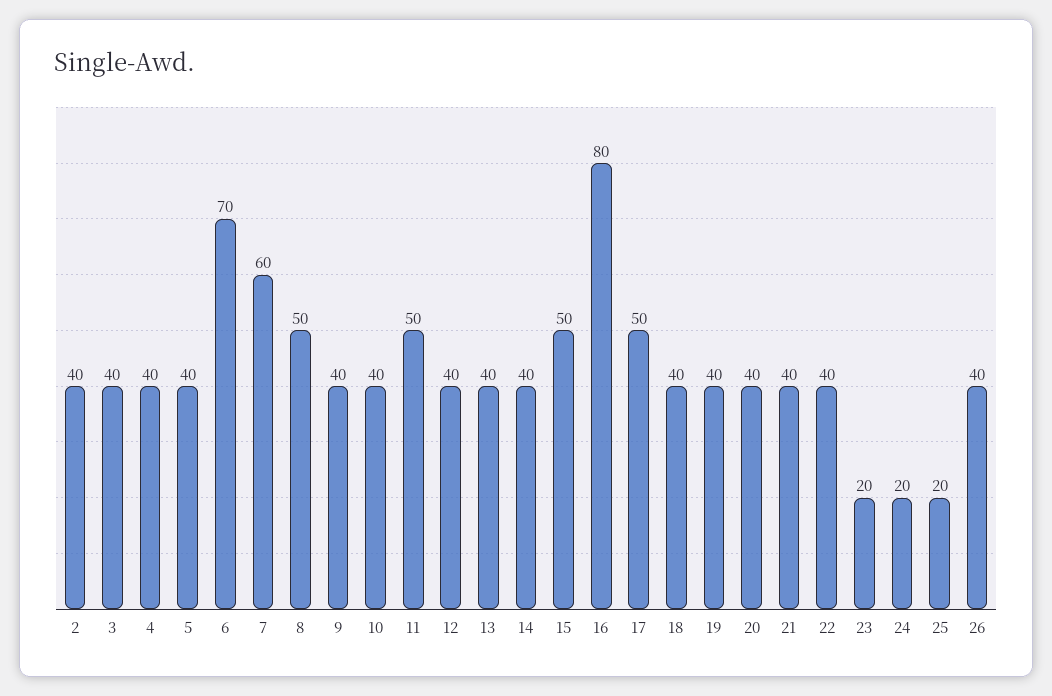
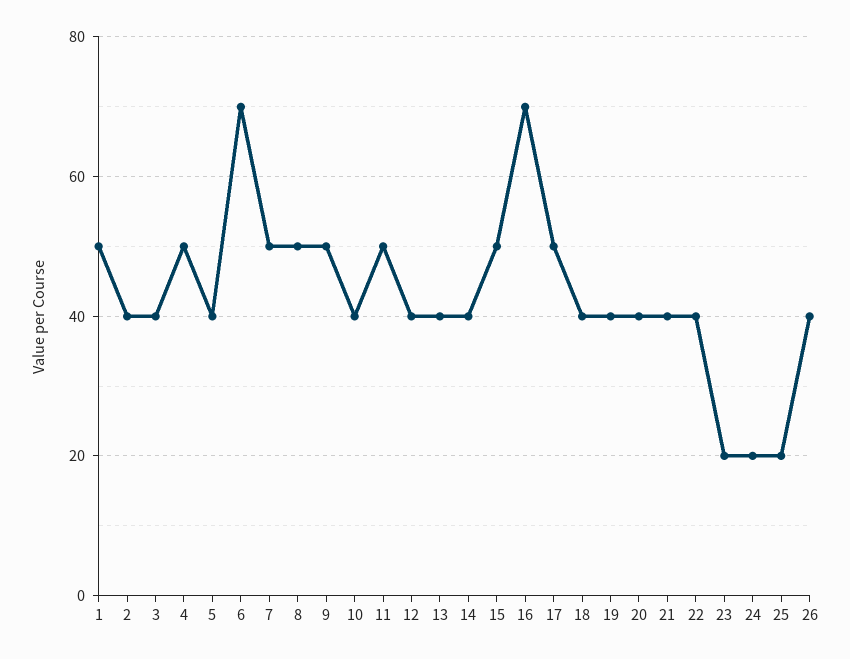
  {
    "2": 40,
    "3": 40,
-   "4": 40,
+   "4": 50,
    "5": 40,
    "6": 70,
-   "7": 60,
+   "7": 50,
    "8": 50,
-   "9": 40,
+   "9": 50,
    "10": 40,
    "11": 50,
    "12": 40,
    "13": 40,
    "14": 40,
    "15": 50,
-   "16": 80,
+   "16": 70,
    "17": 50,
    "18": 40,
    "19": 40,
    "20": 40,
    "21": 40,
    "22": 40,
    "23": 20,
    "24": 20,
    "25": 20,
-   "26": 40
+   "26": 40,
+   "1": 50
  }

